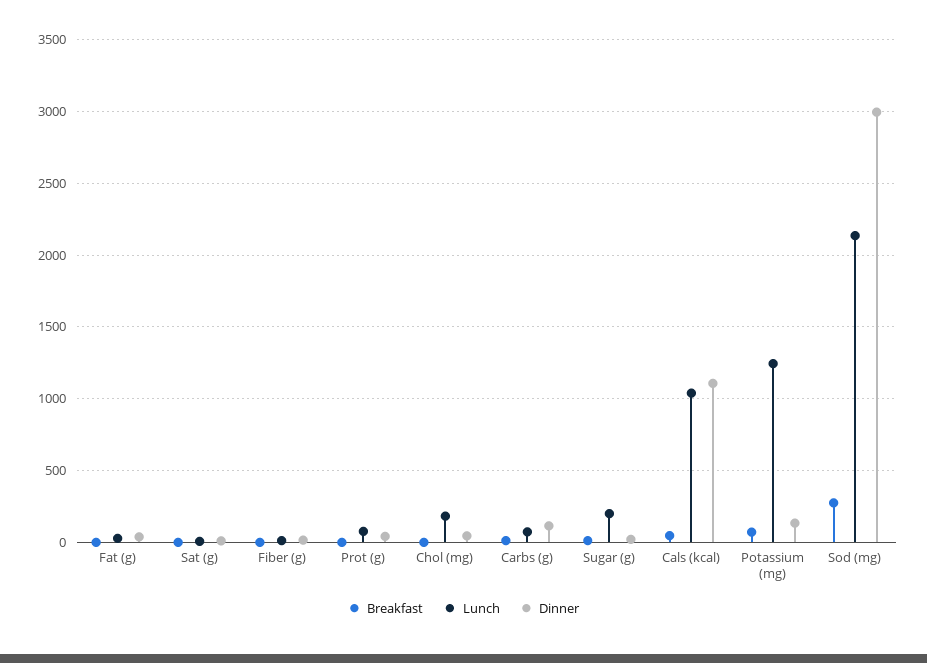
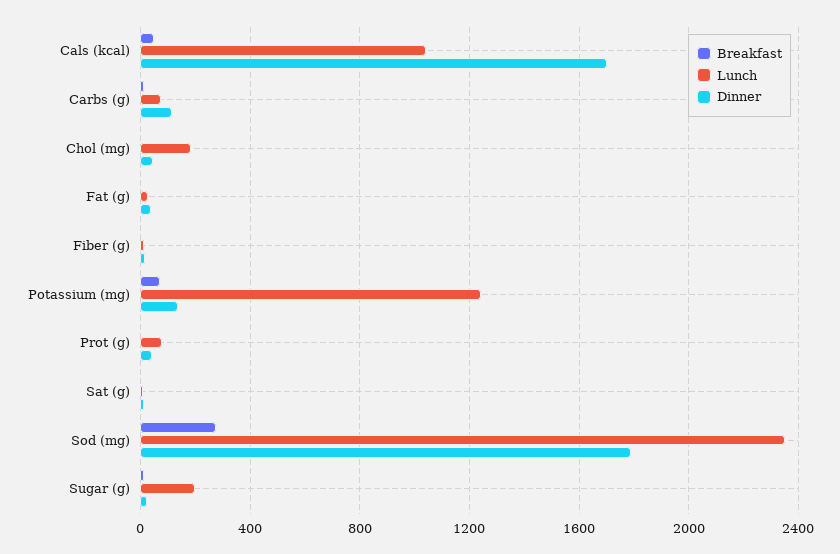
  {
    "Breakfast": {
      "Fat (g)": 0,
      "Sat (g)": 0,
      "Fiber (g)": 0,
      "Prot (g)": 0,
      "Chol (mg)": 0,
      "Carbs (g)": 0,
      "Sugar (g)": 0,
      "Cals (kcal)": 50,
      "Potassium (mg)": 50,
      "Sod (mg)": 300
    },
    "Lunch": {
      "Fat (g)": 50,
      "Sat (g)": 0,
      "Fiber (g)": 0,
      "Prot (g)": 100,
      "Chol (mg)": 200,
      "Carbs (g)": 50,
      "Sugar (g)": 200,
      "Cals (kcal)": 1050,
      "Potassium (mg)": 1250,
-     "Sod (mg)": 2150
+     "Sod (mg)": 2350
    },
    "Dinner": {
      "Fat (g)": 50,
      "Sat (g)": 0,
      "Fiber (g)": 0,
      "Prot (g)": 50,
      "Chol (mg)": 50,
      "Carbs (g)": 100,
      "Sugar (g)": 0,
-     "Cals (kcal)": 1100,
+     "Cals (kcal)": 1700,
      "Potassium (mg)": 150,
-     "Sod (mg)": 3000
+     "Sod (mg)": 1800
    }
  }

